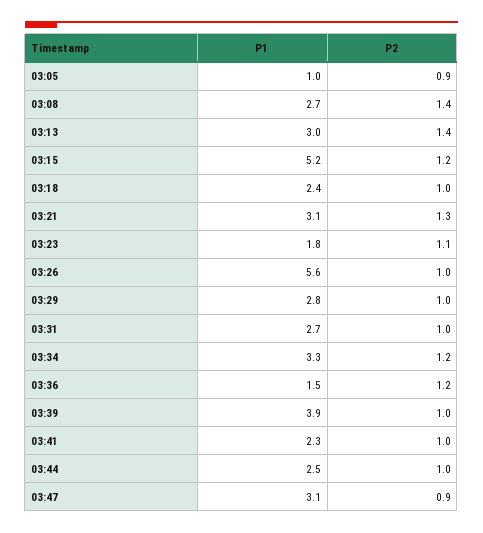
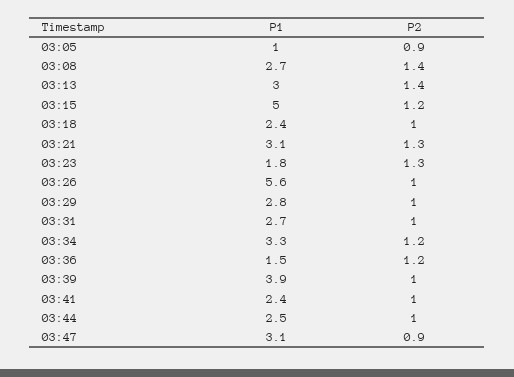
  {
    "P1": {
      "03:05": 1,
      "03:08": 2.7,
      "03:13": 3,
-     "03:15": 5.2,
+     "03:15": 5,
      "03:18": 2.4,
      "03:21": 3.1,
      "03:23": 1.8,
      "03:26": 5.6,
      "03:29": 2.8,
      "03:31": 2.7,
      "03:34": 3.3,
      "03:36": 1.5,
      "03:39": 3.9,
-     "03:41": 2.3,
+     "03:41": 2.4,
      "03:44": 2.5,
      "03:47": 3.1
    },
    "P2": {
      "03:05": 0.9,
      "03:08": 1.4,
      "03:13": 1.4,
      "03:15": 1.2,
      "03:18": 1,
      "03:21": 1.3,
-     "03:23": 1.1,
+     "03:23": 1.3,
      "03:26": 1,
      "03:29": 1,
      "03:31": 1,
      "03:34": 1.2,
      "03:36": 1.2,
      "03:39": 1,
      "03:41": 1,
      "03:44": 1,
      "03:47": 0.9
    }
  }

